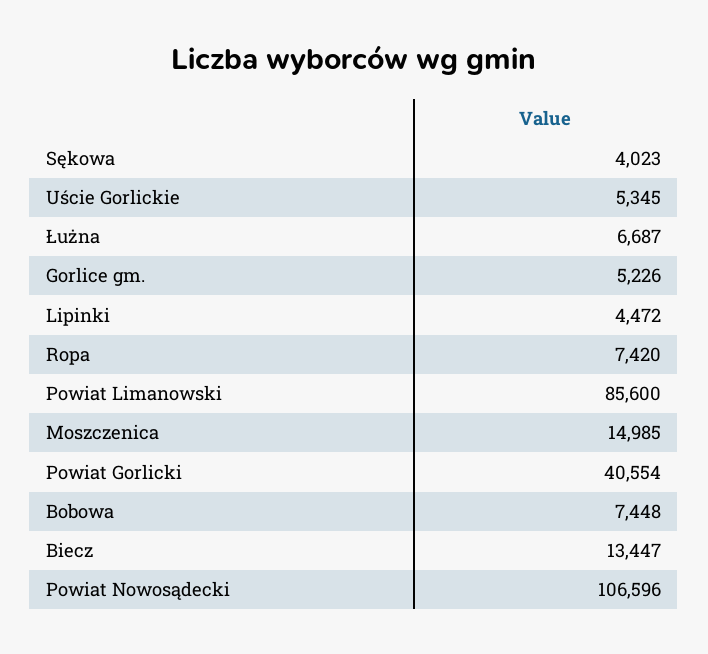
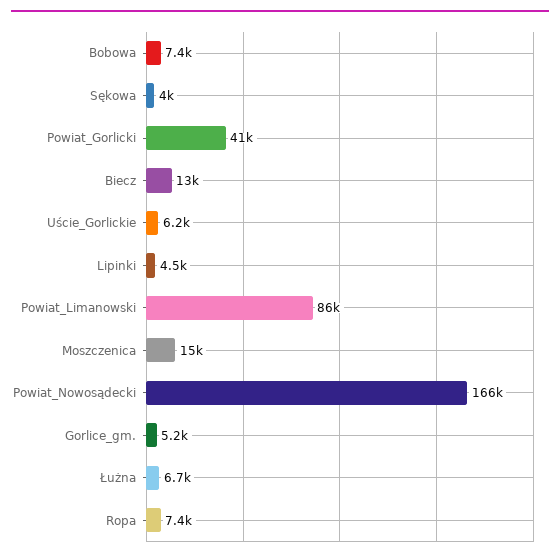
  {
    "Sękowa": 4023,
-   "Uście Gorlickie": 5345,
+   "Uście Gorlickie": 6200,
    "Łużna": 6687,
    "Gorlice gm.": 5226,
    "Lipinki": 4472,
    "Ropa": 7420,
    "Powiat Limanowski": 85600,
    "Moszczenica": 14985,
    "Powiat Gorlicki": 40554,
    "Bobowa": 7448,
    "Biecz": 13447,
-   "Powiat Nowosądecki": 106596
+   "Powiat Nowosądecki": 166000
  }

